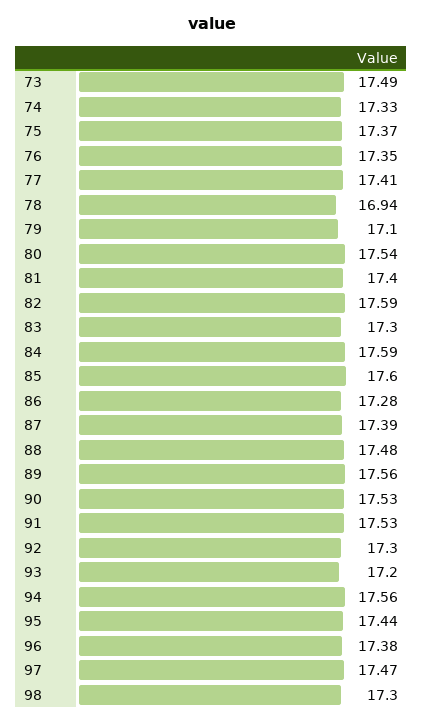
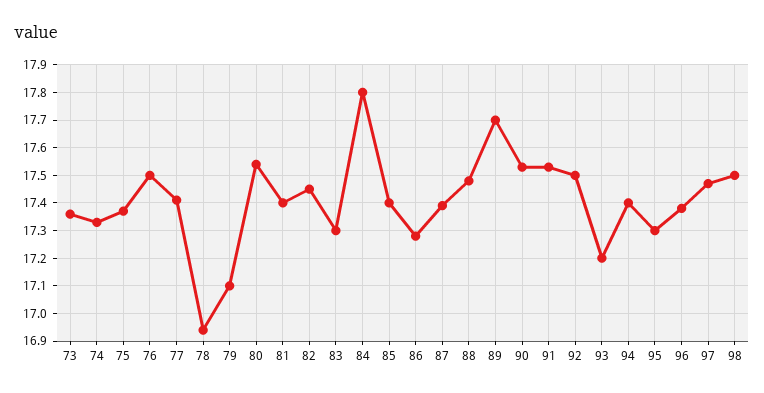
  {
-   "73": 17.49,
+   "73": 17.35,
    "74": 17.33,
    "75": 17.37,
-   "76": 17.35,
+   "76": 17.5,
    "77": 17.41,
    "78": 16.94,
    "79": 17.1,
    "80": 17.54,
    "81": 17.4,
-   "82": 17.59,
+   "82": 17.45,
    "83": 17.3,
-   "84": 17.59,
+   "84": 17.8,
-   "85": 17.6,
+   "85": 17.4,
    "86": 17.28,
    "87": 17.39,
    "88": 17.48,
-   "89": 17.56,
+   "89": 17.7,
    "90": 17.53,
    "91": 17.53,
-   "92": 17.3,
+   "92": 17.5,
    "93": 17.2,
-   "94": 17.56,
+   "94": 17.4,
-   "95": 17.44,
+   "95": 17.3,
    "96": 17.38,
    "97": 17.47,
-   "98": 17.3
+   "98": 17.5
  }

